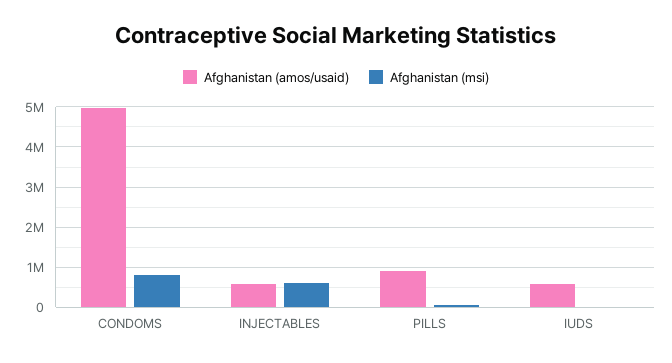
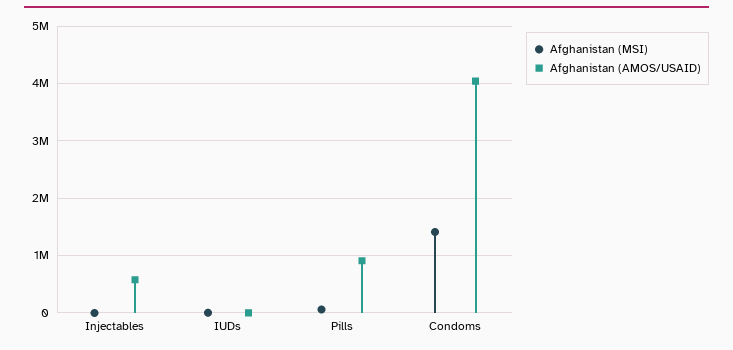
  {
    "Afghanistan (amos/usaid)": {
-     "CONDOMS": 5000000,
+     "CONDOMS": 4000000,
      "INJECTABLES": 600000,
      "PILLS": 1000000,
-     "IUDS": 600000
+     "IUDS": 0
    },
    "Afghanistan (msi)": {
-     "CONDOMS": 800000,
+     "CONDOMS": 1400000,
-     "INJECTABLES": 600000,
+     "INJECTABLES": 0,
      "PILLS": 0,
      "IUDS": 0
    }
  }

